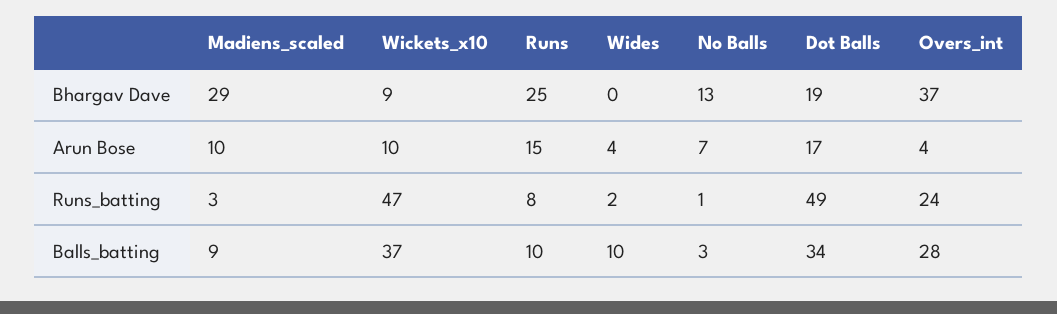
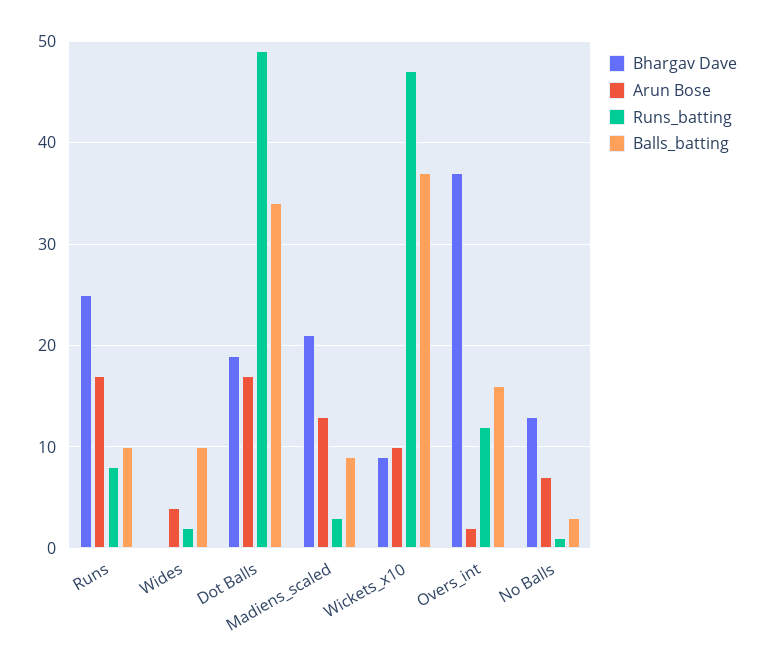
  {
    "Bhargav Dave": {
-     "Madiens_scaled": 29,
+     "Madiens_scaled": 21,
      "Wickets_x10": 9,
      "Runs": 25,
      "Wides": 0,
      "No Balls": 13,
      "Dot Balls": 19,
      "Overs_int": 37
    },
    "Arun Bose": {
-     "Madiens_scaled": 10,
+     "Madiens_scaled": 13,
      "Wickets_x10": 10,
-     "Runs": 15,
+     "Runs": 17,
      "Wides": 4,
      "No Balls": 7,
      "Dot Balls": 17,
-     "Overs_int": 4
+     "Overs_int": 2
    },
    "Runs_batting": {
      "Madiens_scaled": 3,
      "Wickets_x10": 47,
      "Runs": 8,
      "Wides": 2,
      "No Balls": 1,
      "Dot Balls": 49,
-     "Overs_int": 24
+     "Overs_int": 12
    },
    "Balls_batting": {
      "Madiens_scaled": 9,
      "Wickets_x10": 37,
      "Runs": 10,
      "Wides": 10,
      "No Balls": 3,
      "Dot Balls": 34,
-     "Overs_int": 28
+     "Overs_int": 16
    }
  }

